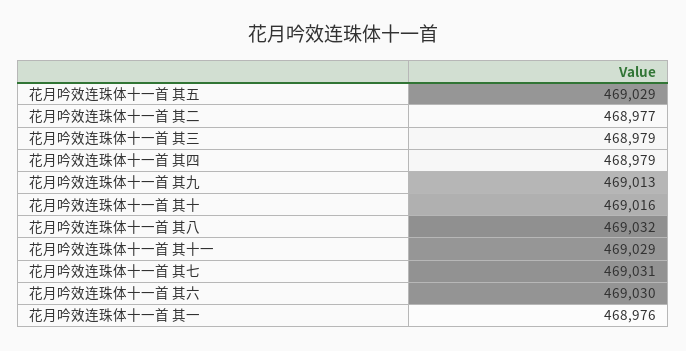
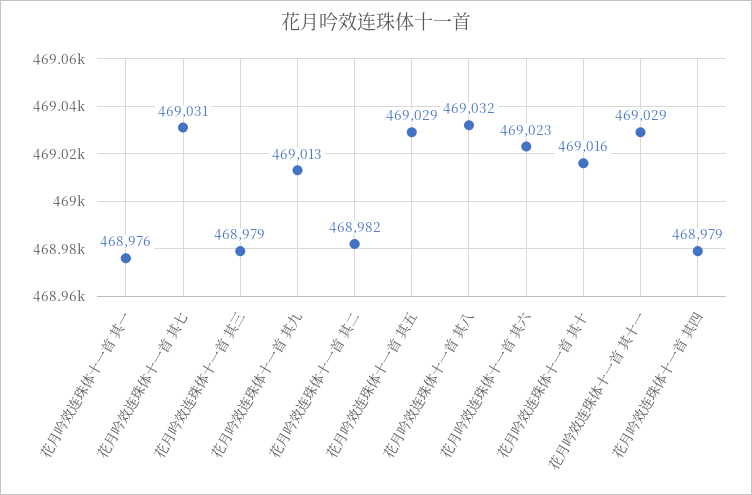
  {
    "花月吟效连珠体十一首 其五": 469029,
-   "花月吟效连珠体十一首 其二": 468977,
+   "花月吟效连珠体十一首 其二": 468982,
    "花月吟效连珠体十一首 其三": 468979,
    "花月吟效连珠体十一首 其四": 468979,
    "花月吟效连珠体十一首 其九": 469013,
    "花月吟效连珠体十一首 其十": 469016,
    "花月吟效连珠体十一首 其八": 469032,
    "花月吟效连珠体十一首 其十一": 469029,
    "花月吟效连珠体十一首 其七": 469031,
-   "花月吟效连珠体十一首 其六": 469030,
+   "花月吟效连珠体十一首 其六": 469023,
    "花月吟效连珠体十一首 其一": 468976
  }

